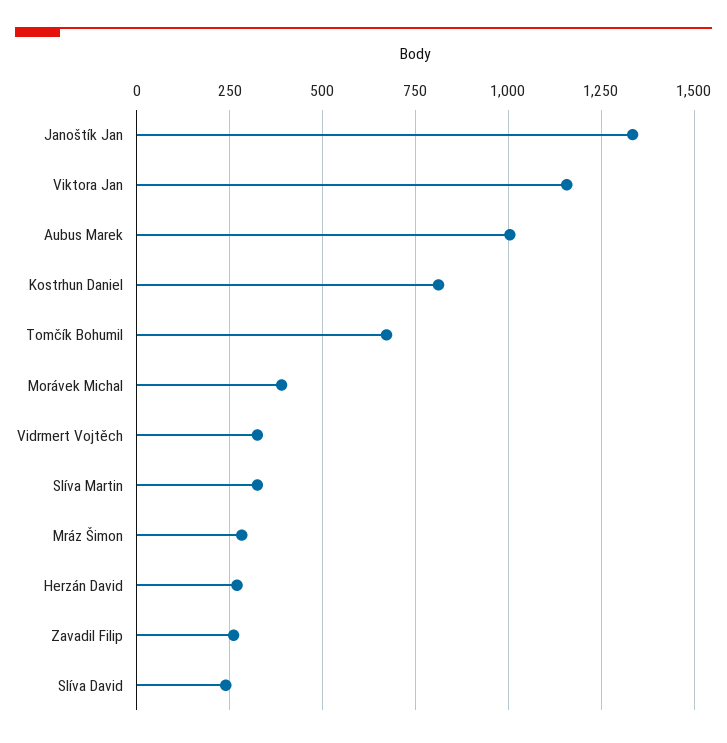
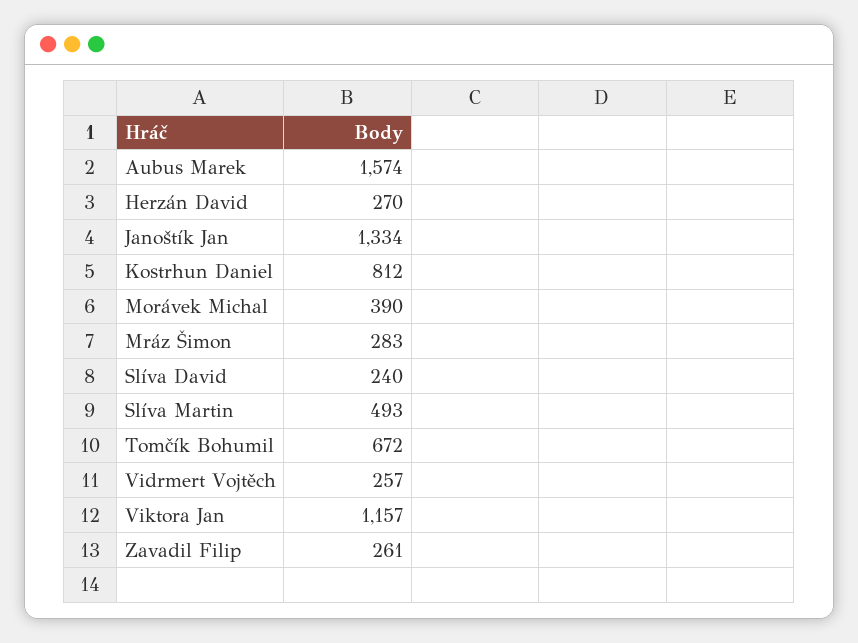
  {
    "Janoštík Jan": 1334,
    "Viktora Jan": 1157,
-   "Aubus Marek": 1000,
+   "Aubus Marek": 1574,
    "Kostrhun Daniel": 812,
    "Tomčík Bohumil": 672,
    "Morávek Michal": 390,
-   "Vidrmert Vojtěch": 325,
+   "Vidrmert Vojtěch": 257,
-   "Slíva Martin": 325,
+   "Slíva Martin": 493,
    "Mráz Šimon": 283,
    "Herzán David": 270,
    "Zavadil Filip": 261,
    "Slíva David": 240
  }

